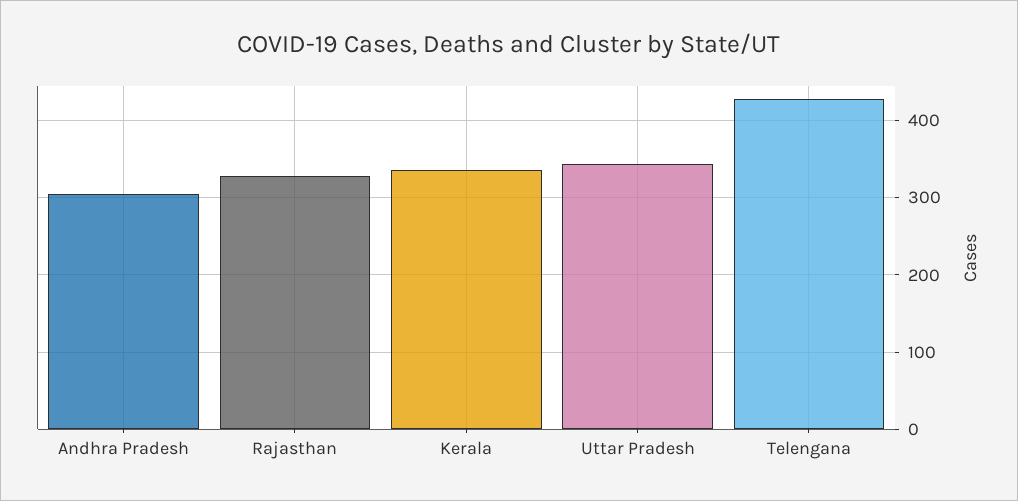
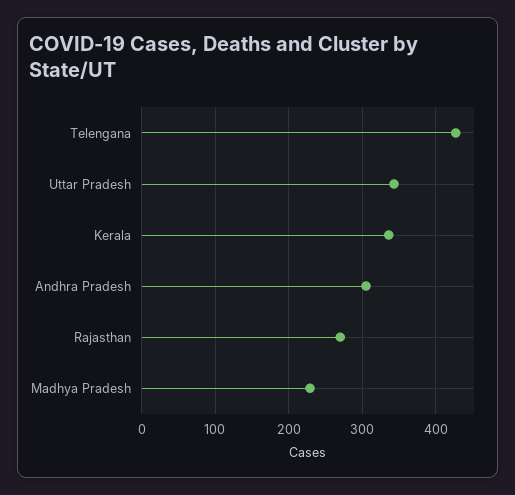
  {
    "Andhra Pradesh": 310,
-   "Rajasthan": 330,
+   "Rajasthan": 270,
    "Kerala": 340,
    "Uttar Pradesh": 340,
-   "Telengana": 430
+   "Telengana": 430,
+   "Madhya Pradesh": 230
  }

